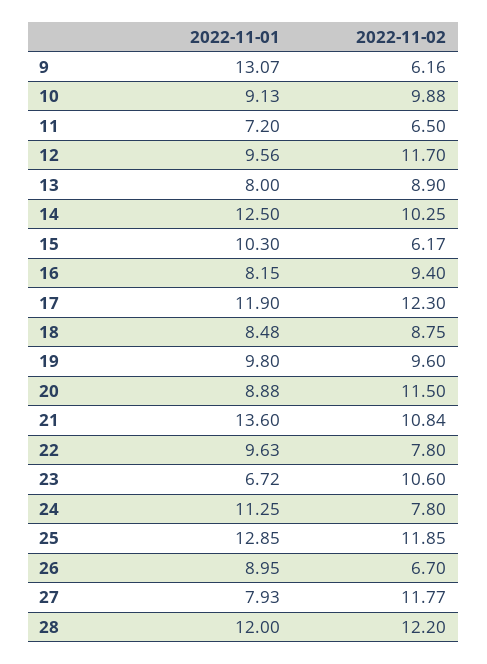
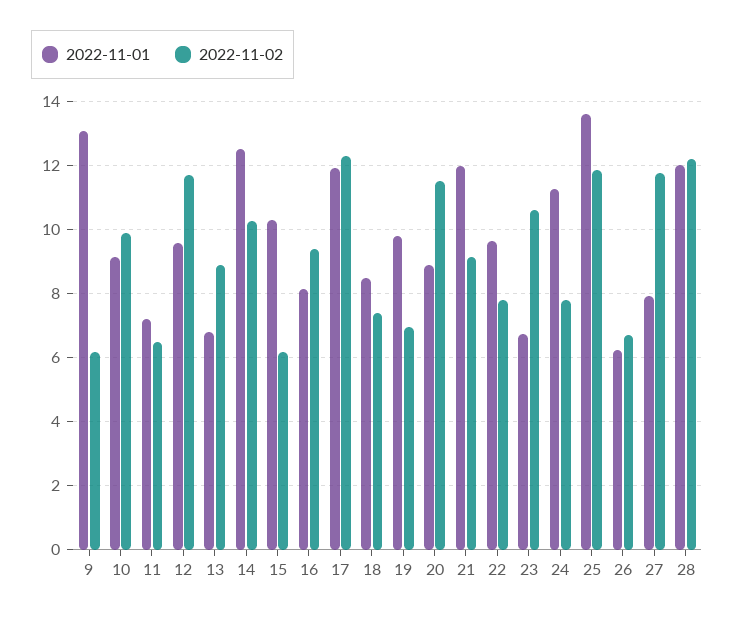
  {
    "2022-11-01": {
      "9": 13.07,
      "10": 9.13,
      "11": 7.2,
      "12": 9.56,
-     "13": 8,
+     "13": 6.8,
      "14": 12.5,
      "15": 10.3,
      "16": 8.15,
      "17": 11.9,
      "18": 8.48,
      "19": 9.8,
      "20": 8.88,
-     "21": 13.6,
+     "21": 12,
      "22": 9.63,
      "23": 6.72,
      "24": 11.25,
-     "25": 12.85,
+     "25": 13.6,
-     "26": 8.95,
+     "26": 6.2,
      "27": 7.93,
      "28": 12
    },
    "2022-11-02": {
      "9": 6.16,
      "10": 9.88,
      "11": 6.5,
      "12": 11.7,
      "13": 8.9,
      "14": 10.25,
      "15": 6.17,
      "16": 9.4,
      "17": 12.3,
-     "18": 8.75,
+     "18": 7.4,
-     "19": 9.6,
+     "19": 7,
      "20": 11.5,
-     "21": 10.84,
+     "21": 9.2,
      "22": 7.8,
      "23": 10.6,
      "24": 7.8,
      "25": 11.85,
      "26": 6.7,
      "27": 11.77,
      "28": 12.2
    }
  }

